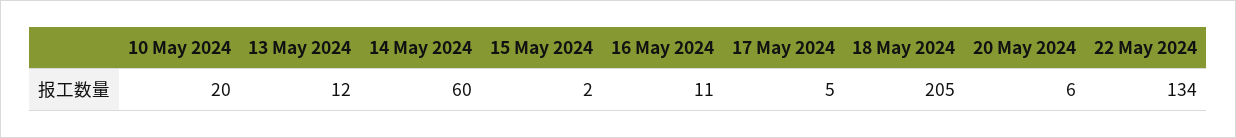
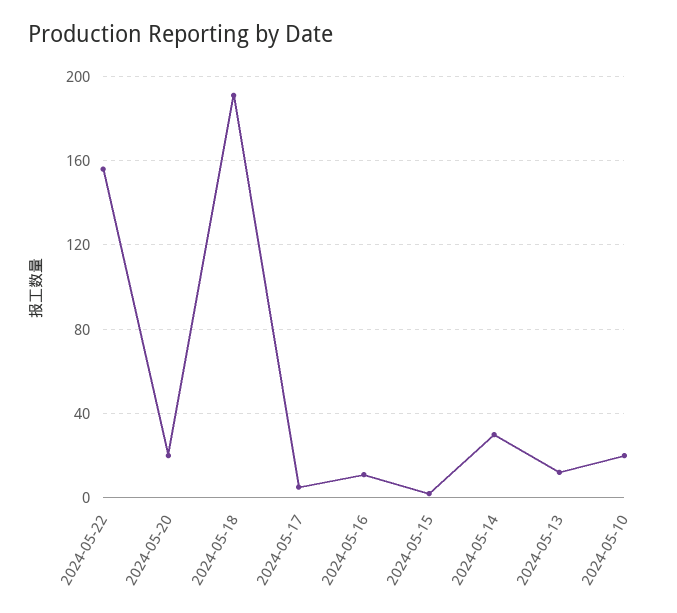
  {
    "10 May 2024": 20,
    "13 May 2024": 12,
-   "14 May 2024": 60,
+   "14 May 2024": 30,
    "15 May 2024": 2,
    "16 May 2024": 11,
    "17 May 2024": 5,
-   "18 May 2024": 205,
+   "18 May 2024": 190,
-   "20 May 2024": 6,
+   "20 May 2024": 20,
-   "22 May 2024": 134
+   "22 May 2024": 155
  }

